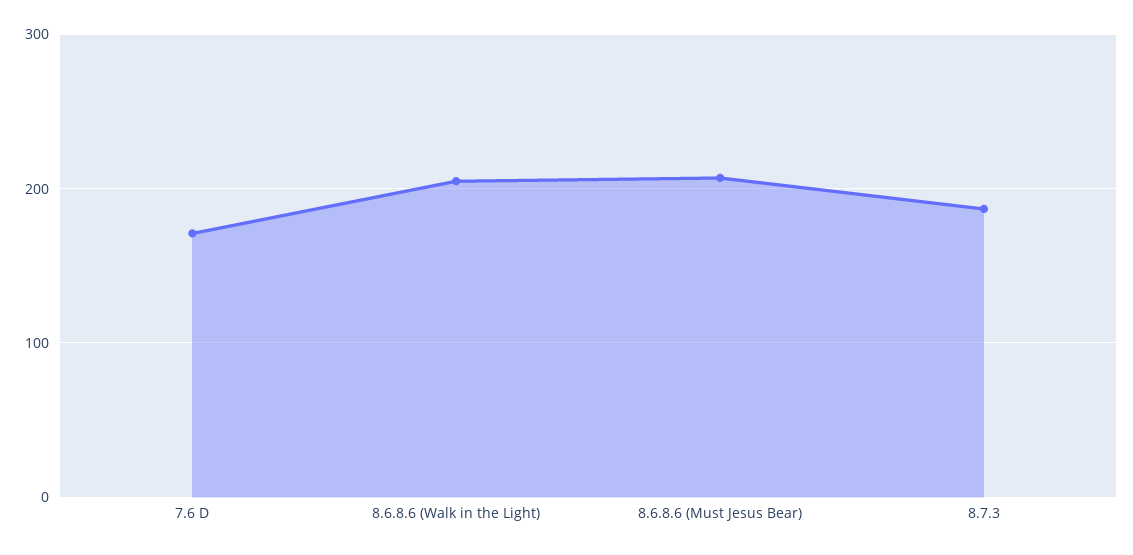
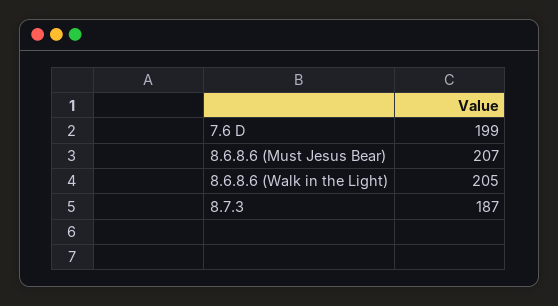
  {
-   "7.6 D": 170,
+   "7.6 D": 199,
    "8.6.8.6 (Walk in the Light)": 205,
    "8.6.8.6 (Must Jesus Bear)": 207,
    "8.7.3": 187
  }

